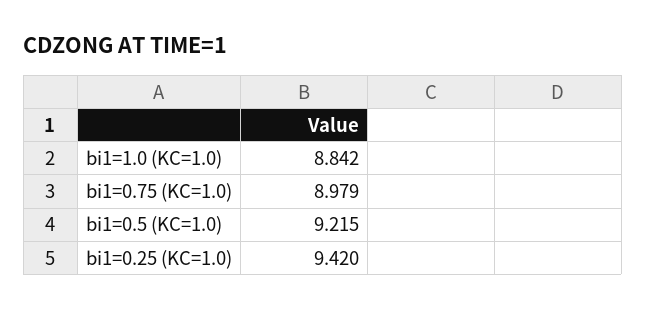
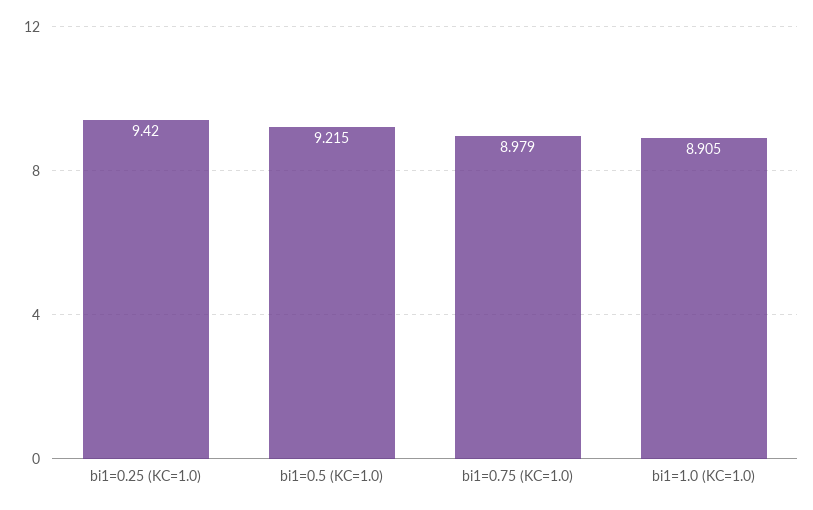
  {
-   "bi1=1.0 (KC=1.0)": 8.842,
+   "bi1=1.0 (KC=1.0)": 8.905,
    "bi1=0.75 (KC=1.0)": 8.979,
    "bi1=0.5 (KC=1.0)": 9.215,
    "bi1=0.25 (KC=1.0)": 9.42
  }

